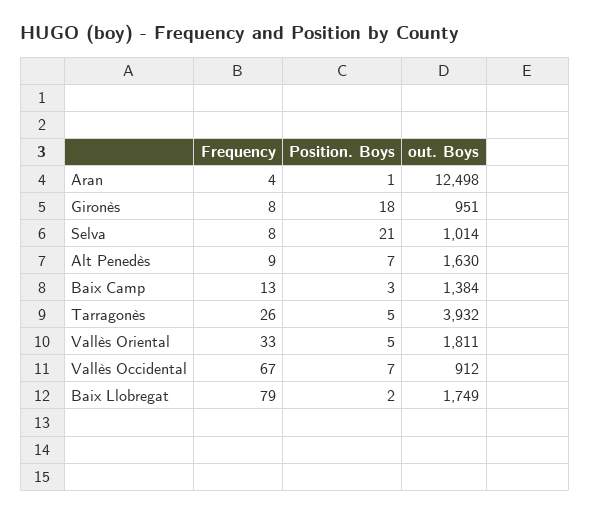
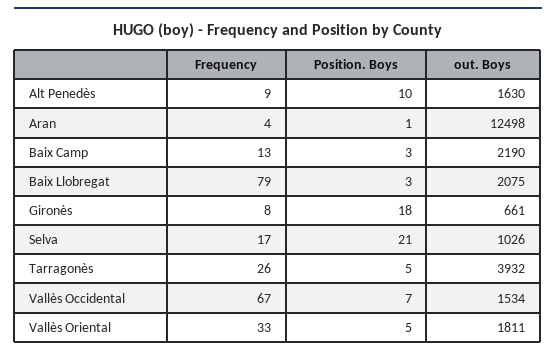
  {
    "Frequency": {
      "Aran": 4,
      "Gironès": 8,
-     "Selva": 8,
+     "Selva": 17,
      "Alt Penedès": 9,
      "Baix Camp": 13,
      "Tarragonès": 26,
      "Vallès Oriental": 33,
      "Vallès Occidental": 67,
      "Baix Llobregat": 79
    },
    "Position. Boys": {
      "Aran": 1,
      "Gironès": 18,
      "Selva": 21,
-     "Alt Penedès": 7,
+     "Alt Penedès": 10,
      "Baix Camp": 3,
      "Tarragonès": 5,
      "Vallès Oriental": 5,
      "Vallès Occidental": 7,
-     "Baix Llobregat": 2
+     "Baix Llobregat": 3
    },
    "out. Boys": {
      "Aran": 12498,
-     "Gironès": 951,
+     "Gironès": 661,
-     "Selva": 1014,
+     "Selva": 1026,
      "Alt Penedès": 1630,
-     "Baix Camp": 1384,
+     "Baix Camp": 2190,
      "Tarragonès": 3932,
      "Vallès Oriental": 1811,
-     "Vallès Occidental": 912,
+     "Vallès Occidental": 1534,
-     "Baix Llobregat": 1749
+     "Baix Llobregat": 2075
    }
  }

